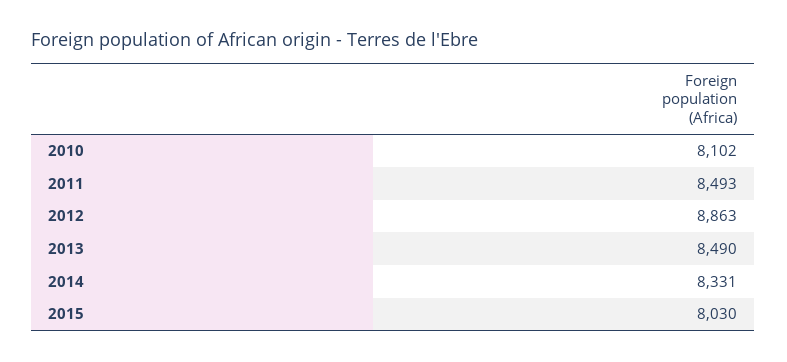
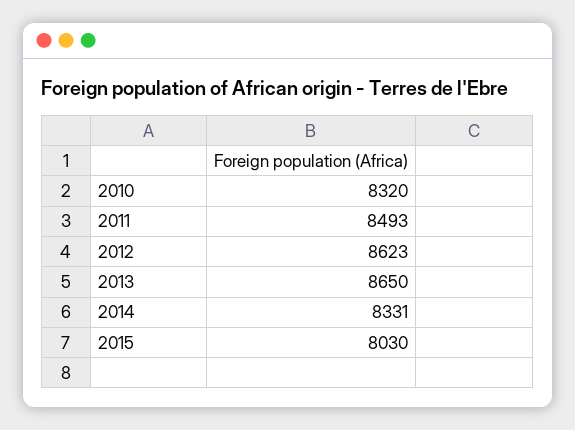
  {
-   "2010": 8102,
+   "2010": 8320,
    "2011": 8493,
-   "2012": 8863,
+   "2012": 8623,
-   "2013": 8490,
+   "2013": 8650,
    "2014": 8331,
    "2015": 8030
  }

